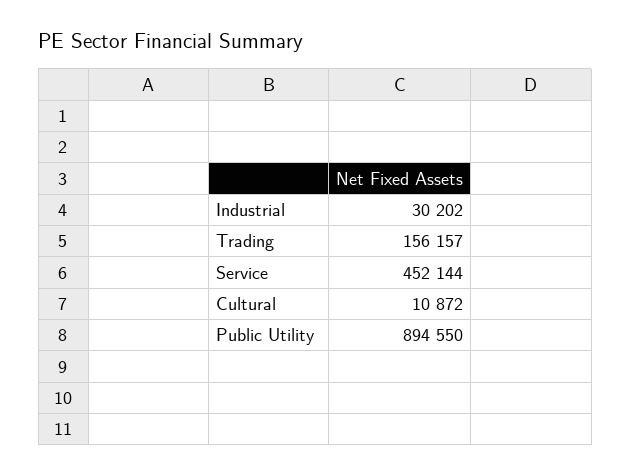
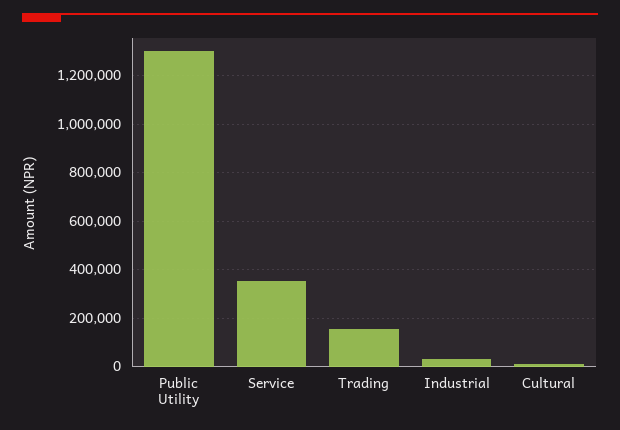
  {
    "Industrial": 30202,
    "Trading": 156157,
-   "Service": 452144,
+   "Service": 350000,
    "Cultural": 10872,
-   "Public Utility": 894550
+   "Public Utility": 1300000
  }

